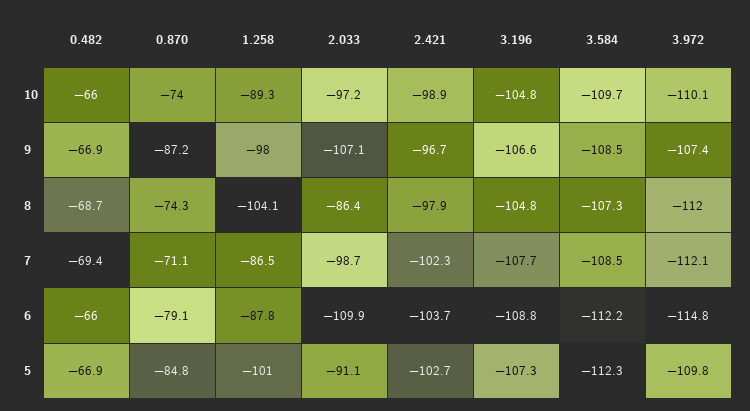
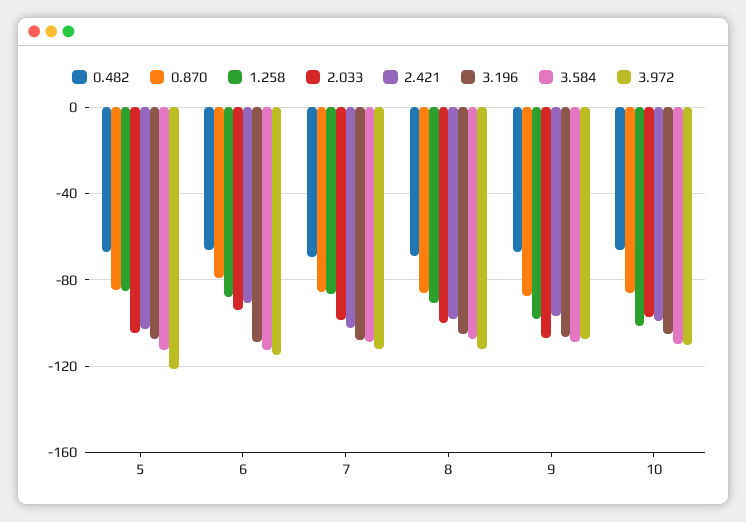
  {
    "0.482": {
      "10": -66,
      "9": -66.9,
      "8": -68.7,
      "7": -69.4,
      "6": -66,
      "5": -66.9
    },
    "0.870": {
-     "10": -74,
+     "10": -85,
      "9": -87.2,
-     "8": -74.3,
+     "8": -85,
-     "7": -71.1,
+     "7": -85,
      "6": -79.1,
      "5": -84.8
    },
    "1.258": {
-     "10": -89.3,
+     "10": -100,
      "9": -98,
-     "8": -104.1,
+     "8": -90,
      "7": -86.5,
      "6": -87.8,
-     "5": -101
+     "5": -85
    },
    "2.033": {
      "10": -97.2,
      "9": -107.1,
-     "8": -86.4,
+     "8": -100,
      "7": -98.7,
-     "6": -109.9,
+     "6": -95,
-     "5": -91.1
+     "5": -105
    },
    "2.421": {
      "10": -98.9,
      "9": -96.7,
      "8": -97.9,
      "7": -102.3,
-     "6": -103.7,
+     "6": -90,
      "5": -102.7
    },
    "3.196": {
      "10": -104.8,
      "9": -106.6,
      "8": -104.8,
      "7": -107.7,
      "6": -108.8,
      "5": -107.3
    },
    "3.584": {
      "10": -109.7,
      "9": -108.5,
      "8": -107.3,
      "7": -108.5,
      "6": -112.2,
      "5": -112.3
    },
    "3.972": {
      "10": -110.1,
      "9": -107.4,
      "8": -112,
      "7": -112.1,
      "6": -114.8,
-     "5": -109.8
+     "5": -120
    }
  }

